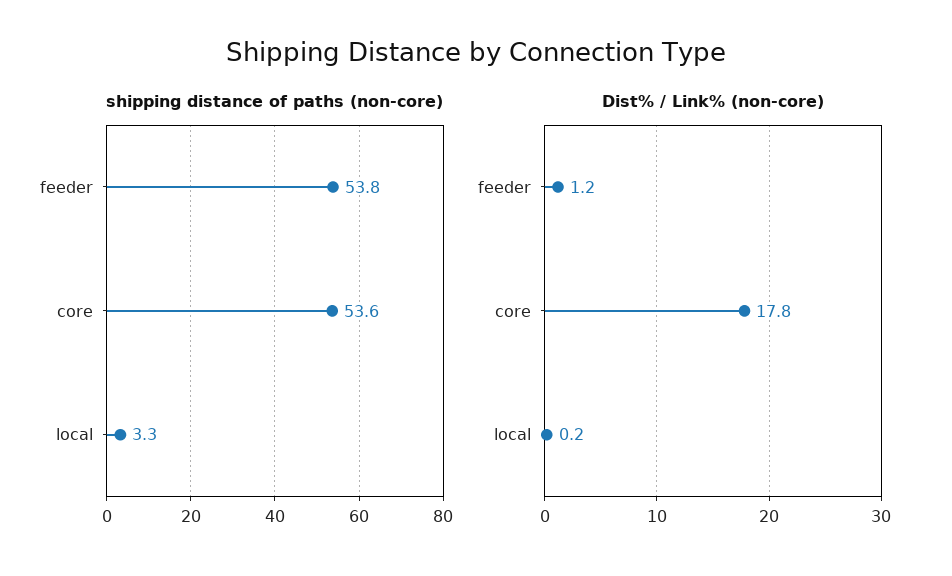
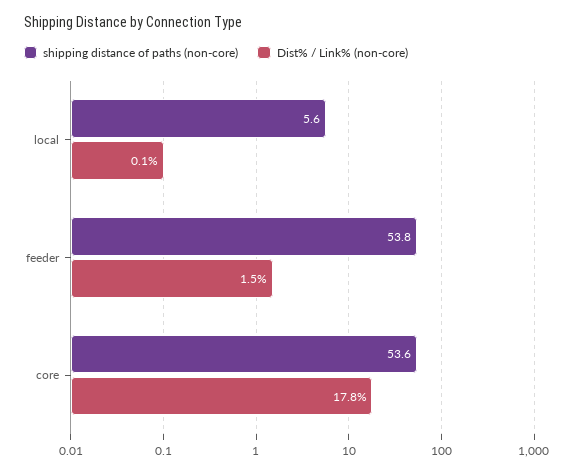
  {
    "shipping distance of paths (non-core)": {
      "feeder": 53.8,
      "core": 53.6,
-     "local": 3.3
+     "local": 5.6
    },
    "Dist% / Link% (non-core)": {
-     "feeder": 1.2,
+     "feeder": 1.5,
      "core": 17.8,
-     "local": 0.2
+     "local": 0.1
    }
  }

